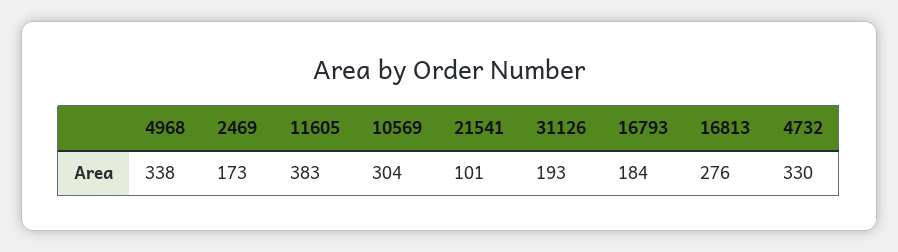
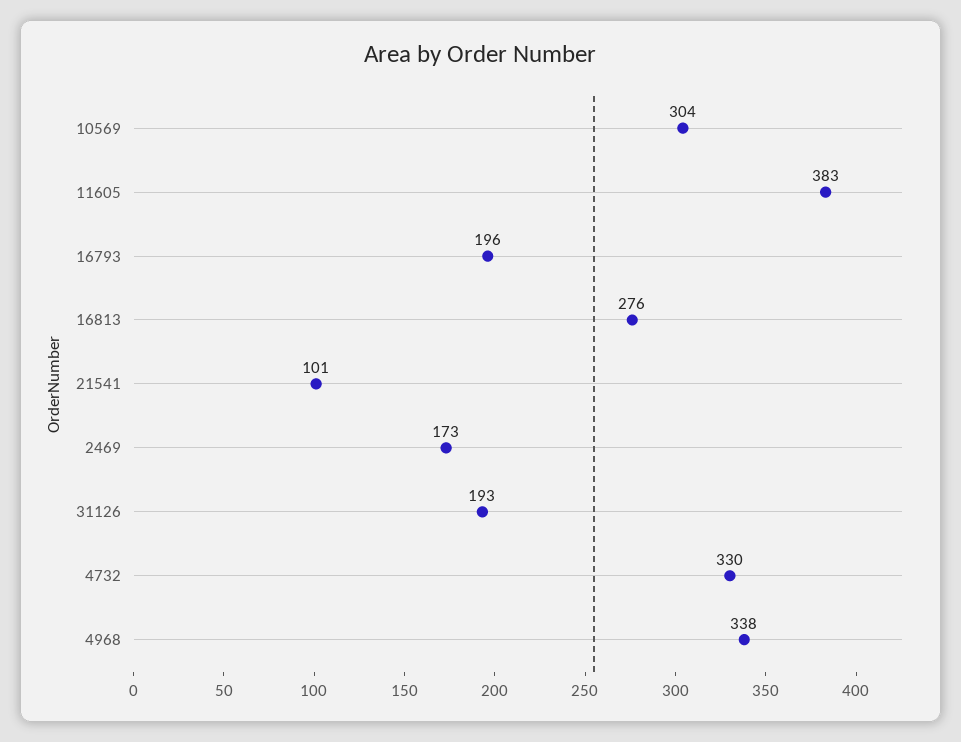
  {
    "4968": 338,
    "2469": 173,
    "11605": 383,
    "10569": 304,
    "21541": 101,
    "31126": 193,
-   "16793": 184,
+   "16793": 196,
    "16813": 276,
    "4732": 330
  }

